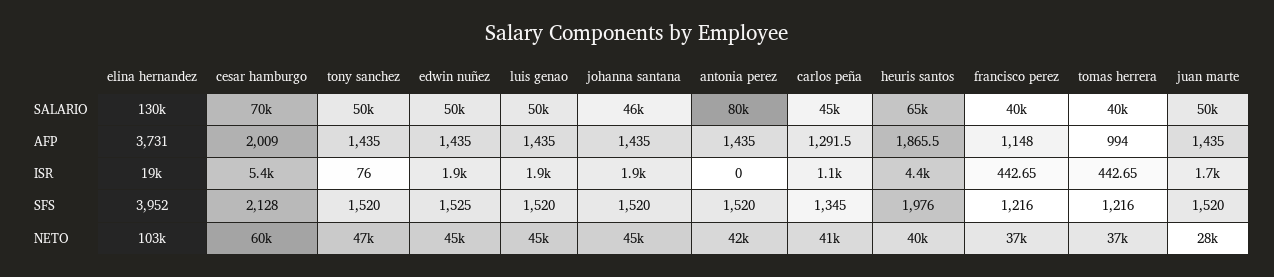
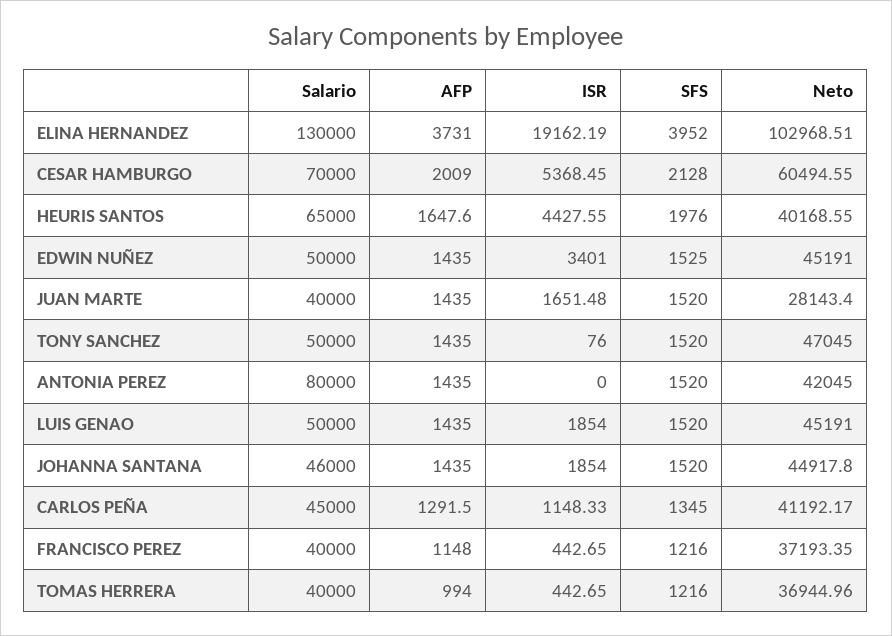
  {
    "elina hernandez": {
      "SALARIO": 130000,
      "AFP": 3731,
      "ISR": 19162.19,
      "SFS": 3952,
      "NETO": 102968.51
    },
    "cesar hamburgo": {
      "SALARIO": 70000,
      "AFP": 2009,
      "ISR": 5368.45,
      "SFS": 2128,
      "NETO": 60494.55
    },
    "tony sanchez": {
      "SALARIO": 50000,
      "AFP": 1435,
      "ISR": 76,
      "SFS": 1520,
      "NETO": 47045
    },
    "edwin nuñez": {
      "SALARIO": 50000,
      "AFP": 1435,
-     "ISR": 1900,
+     "ISR": 3401,
      "SFS": 1525,
      "NETO": 45191
    },
    "luis genao": {
      "SALARIO": 50000,
      "AFP": 1435,
      "ISR": 1854,
      "SFS": 1520,
      "NETO": 45191
    },
    "johanna santana": {
      "SALARIO": 46000,
      "AFP": 1435,
      "ISR": 1854,
      "SFS": 1520,
      "NETO": 44917.8
    },
    "antonia perez": {
      "SALARIO": 80000,
      "AFP": 1435,
      "ISR": 0,
      "SFS": 1520,
      "NETO": 42045
    },
    "carlos peña": {
      "SALARIO": 45000,
      "AFP": 1291.5,
      "ISR": 1148.33,
      "SFS": 1345,
      "NETO": 41192.17
    },
    "heuris santos": {
      "SALARIO": 65000,
-     "AFP": 1865.5,
+     "AFP": 1647.6,
      "ISR": 4427.55,
      "SFS": 1976,
      "NETO": 40168.55
    },
    "francisco perez": {
      "SALARIO": 40000,
      "AFP": 1148,
      "ISR": 442.65,
      "SFS": 1216,
      "NETO": 37193.35
    },
    "tomas herrera": {
      "SALARIO": 40000,
      "AFP": 994,
      "ISR": 442.65,
      "SFS": 1216,
      "NETO": 36944.96
    },
    "juan marte": {
-     "SALARIO": 50000,
+     "SALARIO": 40000,
      "AFP": 1435,
      "ISR": 1651.48,
      "SFS": 1520,
      "NETO": 28143.4
    }
  }

